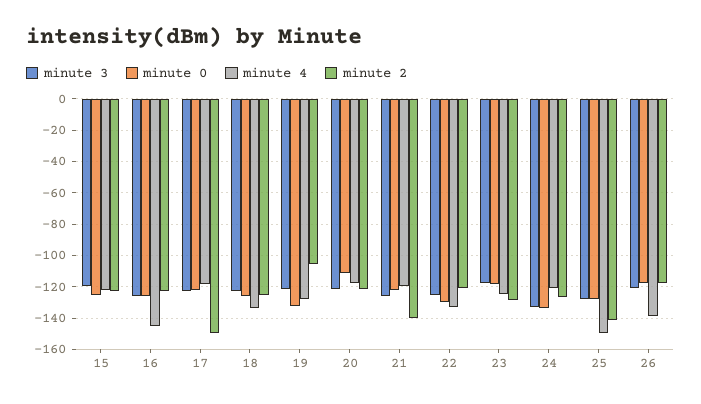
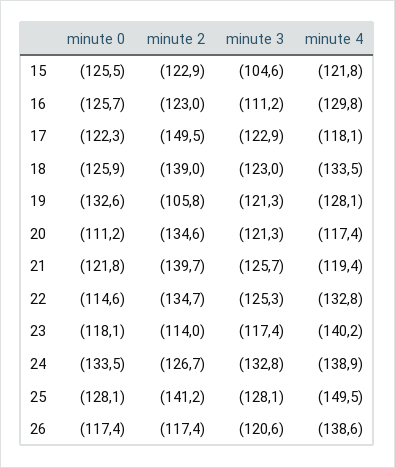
  {
    "minute 3": {
-     "15": -120,
+     "15": -104.6,
-     "16": -125,
+     "16": -111.2,
      "17": -122.9,
      "18": -123,
      "19": -121.3,
      "20": -121.3,
      "21": -125.7,
      "22": -125.3,
      "23": -117.4,
      "24": -132.8,
      "25": -128.1,
      "26": -120.6
    },
    "minute 0": {
      "15": -125.5,
      "16": -125.7,
      "17": -122.3,
      "18": -125.9,
      "19": -132.6,
      "20": -111.2,
      "21": -121.8,
-     "22": -130,
+     "22": -114.6,
      "23": -118.1,
      "24": -133.5,
      "25": -128.1,
      "26": -117.4
    },
    "minute 4": {
      "15": -121.8,
-     "16": -145,
+     "16": -129.8,
      "17": -118.1,
      "18": -133.5,
      "19": -128.1,
      "20": -117.4,
      "21": -119.4,
      "22": -132.8,
-     "23": -125,
+     "23": -140.2,
-     "24": -120,
+     "24": -138.9,
      "25": -149.5,
      "26": -138.6
    },
    "minute 2": {
      "15": -122.9,
      "16": -123,
      "17": -149.5,
-     "18": -125,
+     "18": -139,
      "19": -105.8,
-     "20": -120,
+     "20": -134.6,
      "21": -139.7,
-     "22": -120,
+     "22": -134.7,
-     "23": -130,
+     "23": -114,
      "24": -126.7,
      "25": -141.2,
      "26": -117.4
    }
  }

